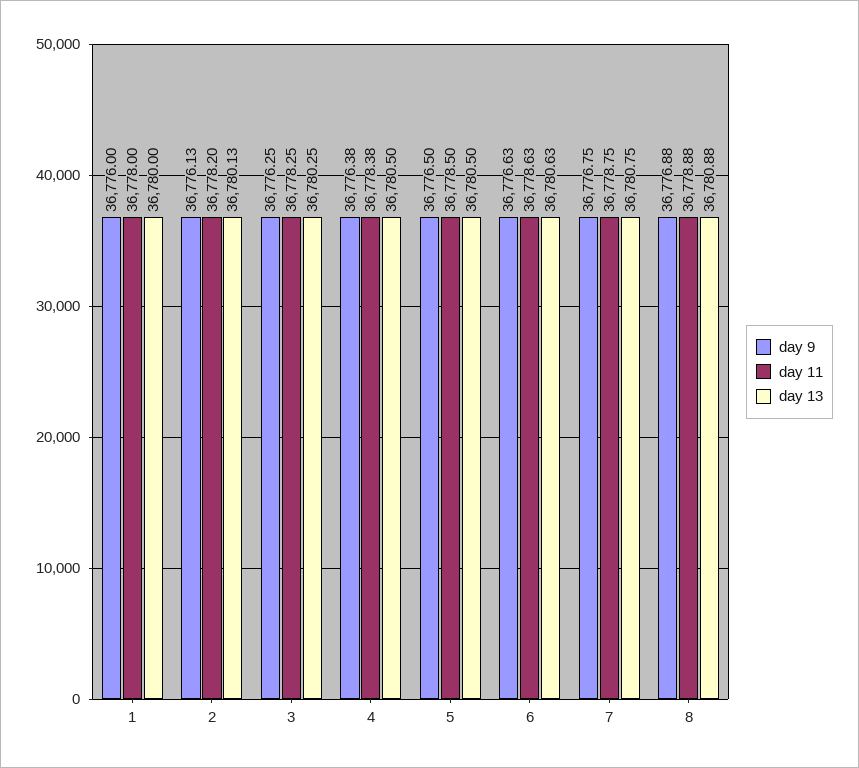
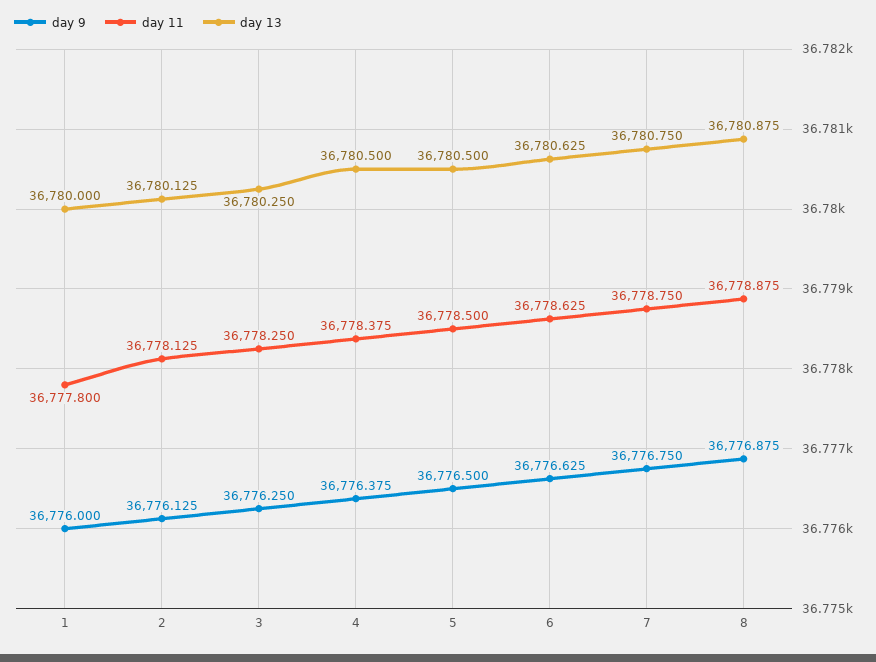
  {
    "day 9": {
      "1": 36776,
      "2": 36776.125,
      "3": 36776.25,
      "4": 36776.375,
      "5": 36776.5,
      "6": 36776.625,
      "7": 36776.75,
      "8": 36776.875
    },
    "day 11": {
-     "1": 36778,
+     "1": 36777.8,
-     "2": 36778.2,
+     "2": 36778.125,
      "3": 36778.25,
      "4": 36778.375,
      "5": 36778.5,
      "6": 36778.625,
      "7": 36778.75,
      "8": 36778.875
    },
    "day 13": {
      "1": 36780,
      "2": 36780.125,
      "3": 36780.25,
      "4": 36780.5,
      "5": 36780.5,
      "6": 36780.625,
      "7": 36780.75,
      "8": 36780.875
    }
  }

